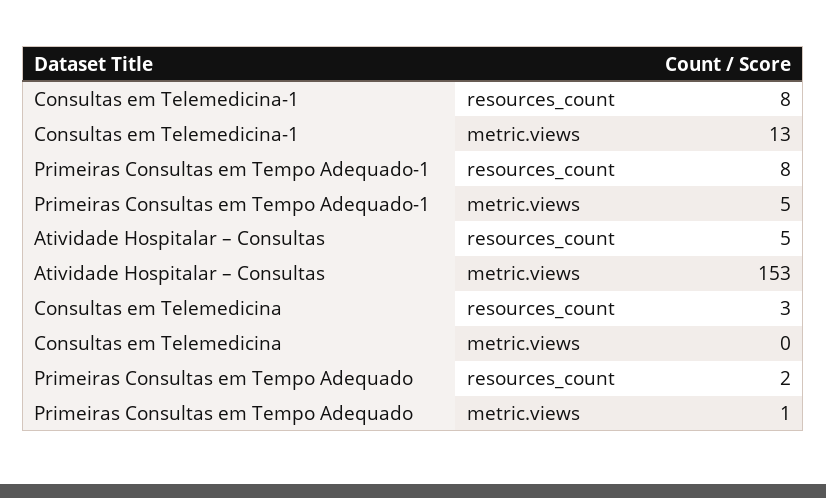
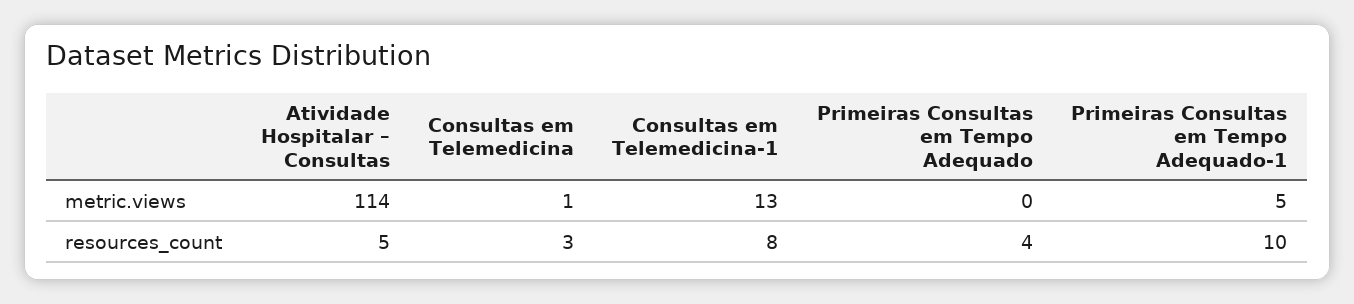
  {
    "Consultas em Telemedicina-1": {
      "resources_count": 8,
      "metric.views": 13
    },
    "Primeiras Consultas em Tempo Adequado-1": {
-     "resources_count": 8,
+     "resources_count": 10,
      "metric.views": 5
    },
    "Atividade Hospitalar – Consultas": {
      "resources_count": 5,
-     "metric.views": 153
+     "metric.views": 114
    },
    "Consultas em Telemedicina": {
      "resources_count": 3,
-     "metric.views": 0
+     "metric.views": 1
    },
    "Primeiras Consultas em Tempo Adequado": {
-     "resources_count": 2,
+     "resources_count": 4,
-     "metric.views": 1
+     "metric.views": 0
    }
  }

